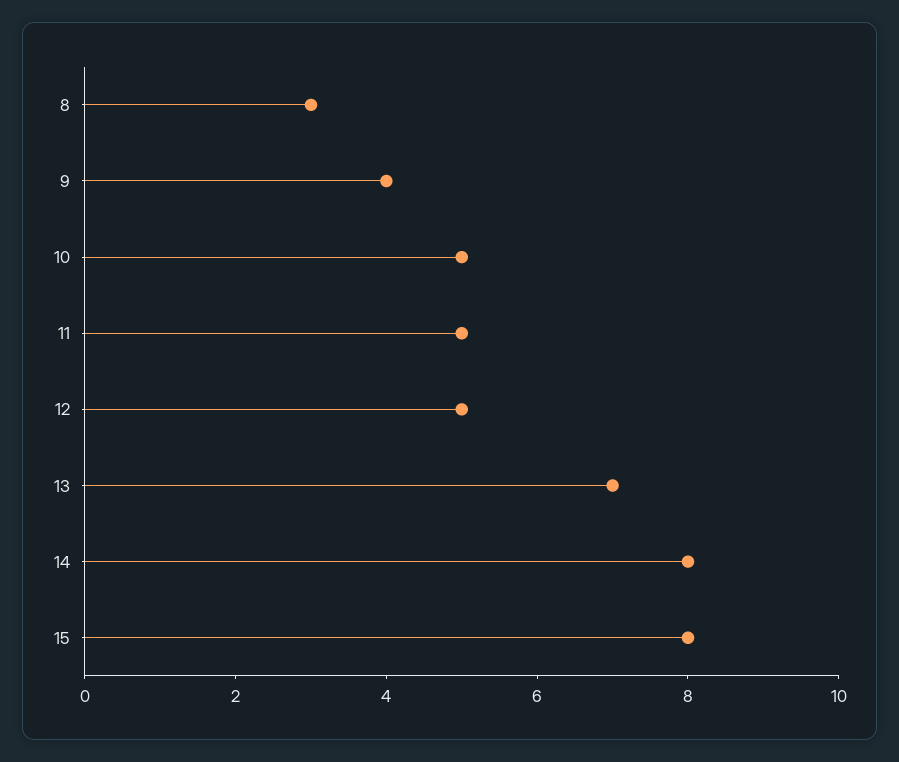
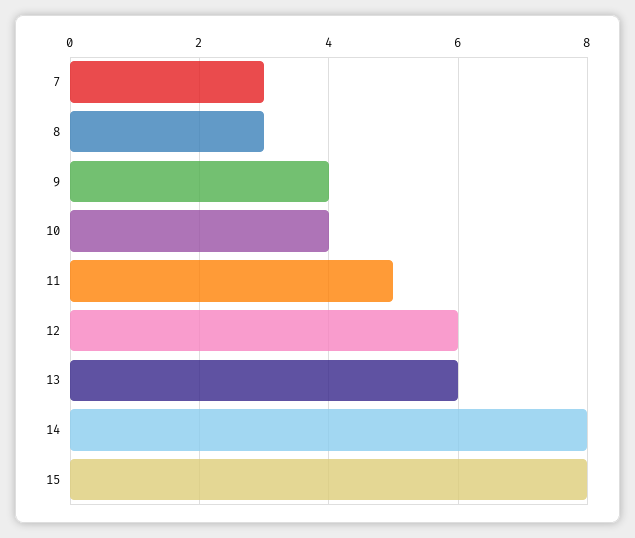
  {
    "8": 3,
    "9": 4,
-   "10": 5,
+   "10": 4,
    "11": 5,
-   "12": 5,
+   "12": 6,
-   "13": 7,
+   "13": 6,
    "14": 8,
-   "15": 8
+   "15": 8,
+   "7": 3
  }

